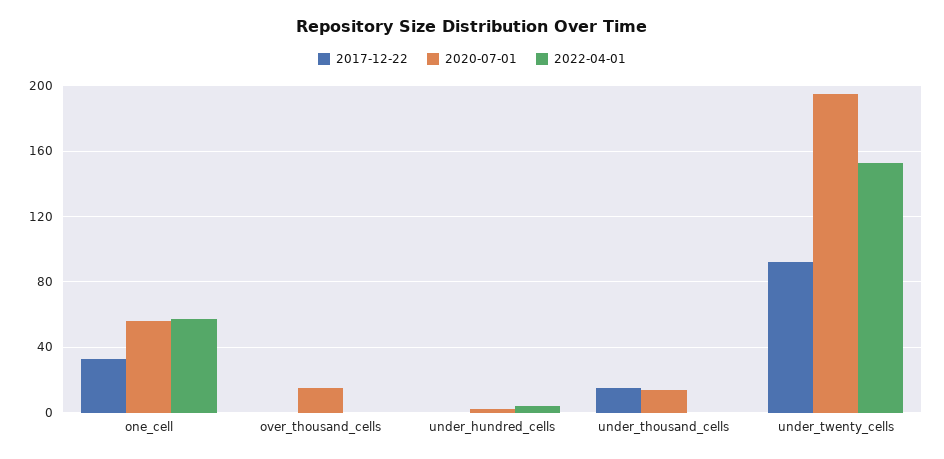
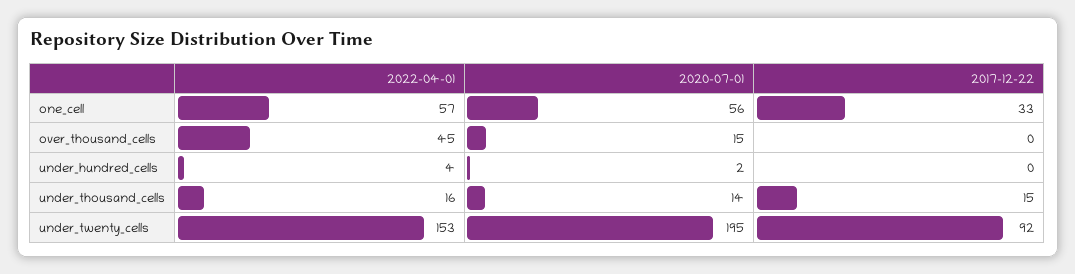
  {
    "2017-12-22": {
      "one_cell": 33,
      "over_thousand_cells": 0,
      "under_hundred_cells": 0,
      "under_thousand_cells": 15,
      "under_twenty_cells": 92
    },
    "2020-07-01": {
      "one_cell": 56,
      "over_thousand_cells": 15,
      "under_hundred_cells": 2,
      "under_thousand_cells": 14,
      "under_twenty_cells": 195
    },
    "2022-04-01": {
      "one_cell": 57,
-     "over_thousand_cells": 0,
+     "over_thousand_cells": 45,
      "under_hundred_cells": 4,
-     "under_thousand_cells": 0,
+     "under_thousand_cells": 16,
      "under_twenty_cells": 153
    }
  }

